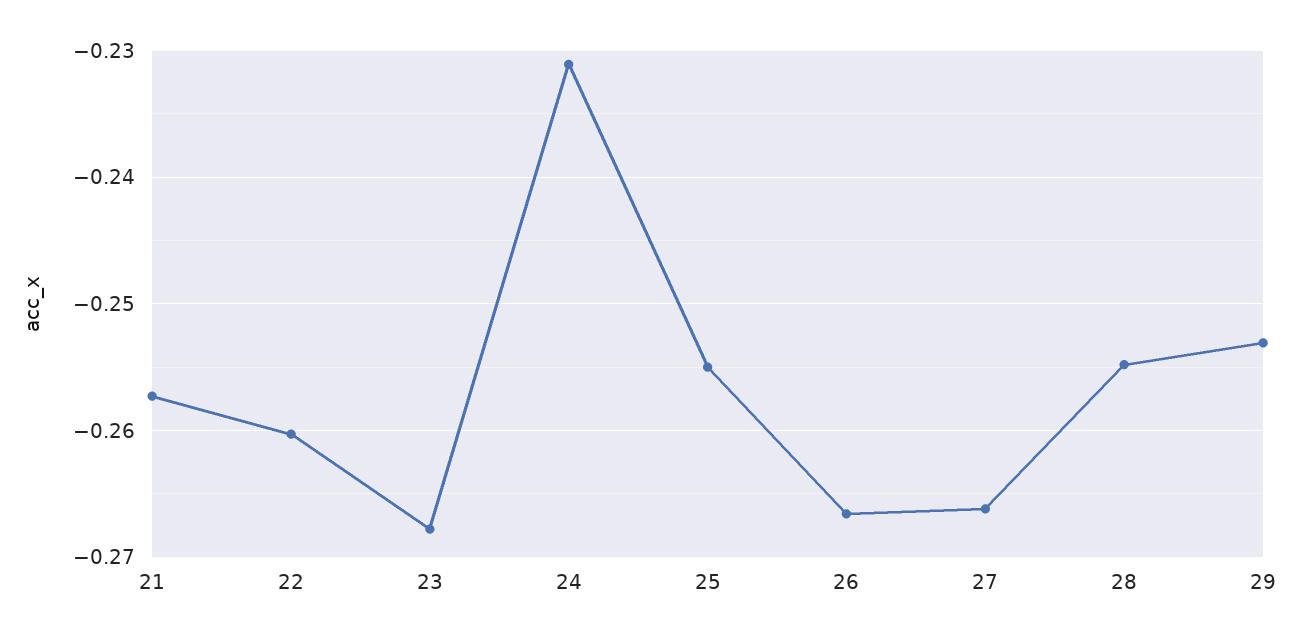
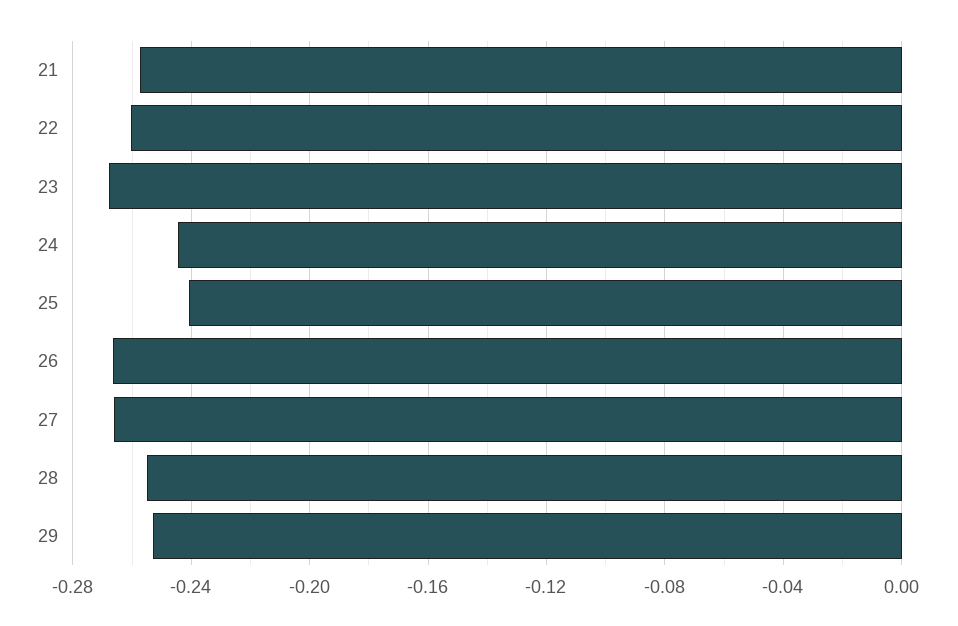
  {
    "21": -0.257,
    "22": -0.26,
    "23": -0.268,
-   "24": -0.231,
+   "24": -0.245,
-   "25": -0.255,
+   "25": -0.24,
    "26": -0.267,
    "27": -0.266,
    "28": -0.255,
    "29": -0.253
  }

